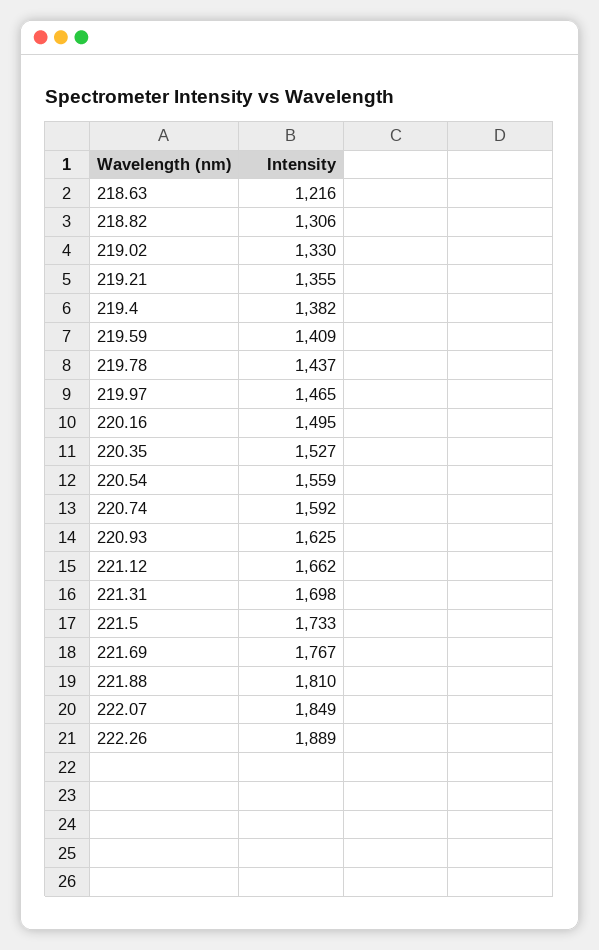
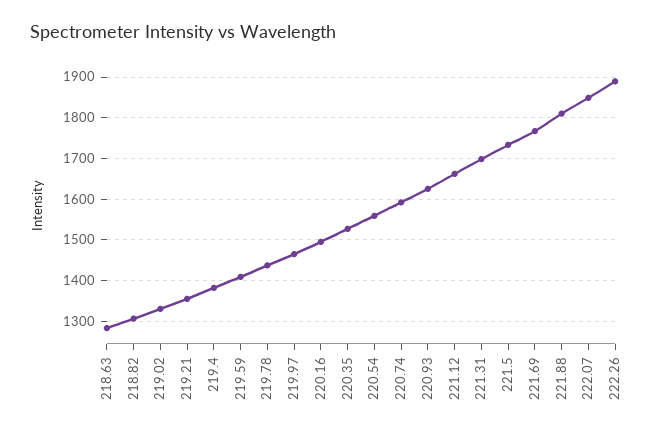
  {
-   "218.63": 1216,
+   "218.63": 1280,
    "218.82": 1306,
    "219.02": 1330,
    "219.21": 1355,
    "219.4": 1382,
    "219.59": 1409,
    "219.78": 1437,
    "219.97": 1465,
    "220.16": 1495,
    "220.35": 1527,
    "220.54": 1559,
    "220.74": 1592,
    "220.93": 1625,
    "221.12": 1662,
    "221.31": 1698,
    "221.5": 1733,
    "221.69": 1767,
    "221.88": 1810,
    "222.07": 1849,
    "222.26": 1889
  }

